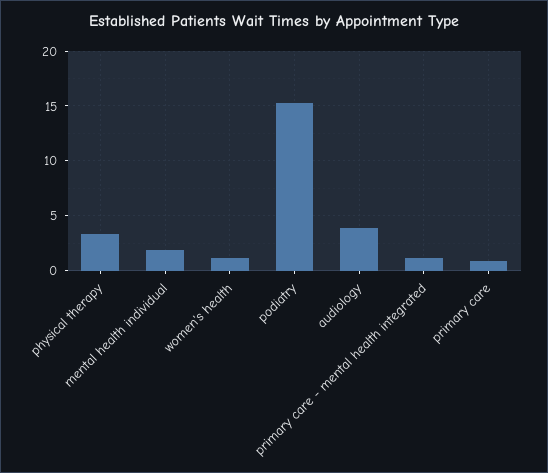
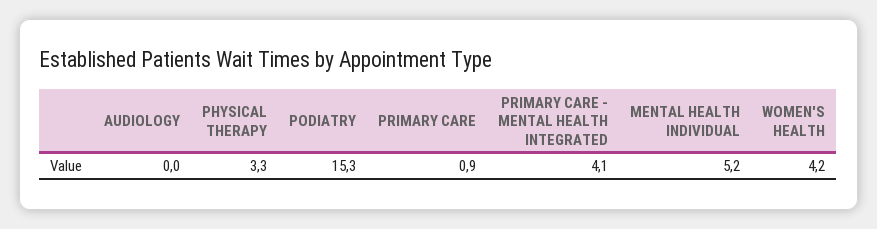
  {
    "physical therapy": 3.3,
-   "mental health individual": 2,
+   "mental health individual": 5.2,
-   "women's health": 1,
+   "women's health": 4.2,
    "podiatry": 15.3,
-   "audiology": 4,
+   "audiology": 0,
-   "primary care - mental health integrated": 1,
+   "primary care - mental health integrated": 4.1,
    "primary care": 0.9
  }

